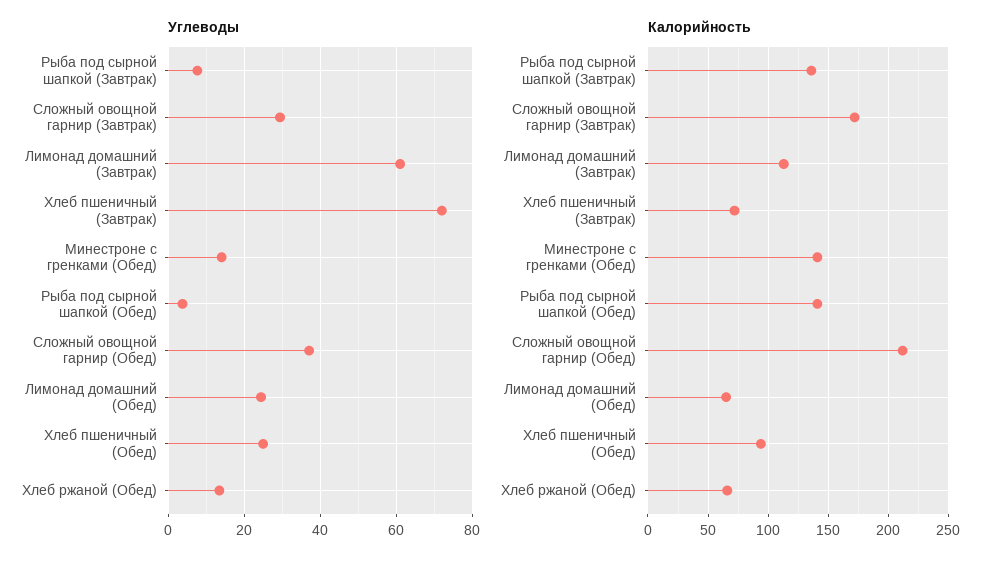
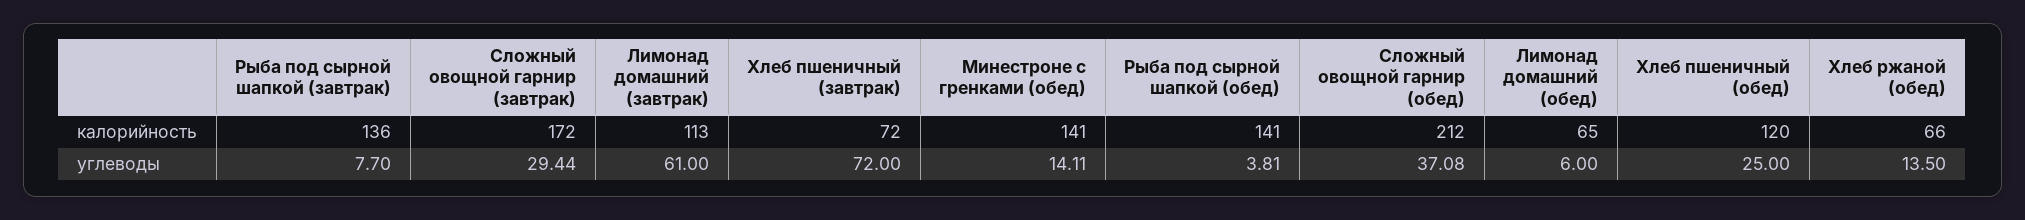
  {
    "Углеводы": {
      "Рыба под сырной шапкой (Завтрак)": 7.7,
      "Сложный овощной гарнир (Завтрак)": 29.44,
      "Лимонад домашний (Завтрак)": 61,
      "Хлеб пшеничный (Завтрак)": 72,
      "Минестроне с гренками (Обед)": 14.11,
      "Рыба под сырной шапкой (Обед)": 3.81,
      "Сложный овощной гарнир (Обед)": 37.08,
-     "Лимонад домашний (Обед)": 24,
+     "Лимонад домашний (Обед)": 6,
      "Хлеб пшеничный (Обед)": 25,
      "Хлеб ржаной (Обед)": 13.5
    },
    "Калорийность": {
      "Рыба под сырной шапкой (Завтрак)": 136,
      "Сложный овощной гарнир (Завтрак)": 172,
      "Лимонад домашний (Завтрак)": 113,
      "Хлеб пшеничный (Завтрак)": 72,
      "Минестроне с гренками (Обед)": 141,
      "Рыба под сырной шапкой (Обед)": 141,
      "Сложный овощной гарнир (Обед)": 212,
      "Лимонад домашний (Обед)": 65,
-     "Хлеб пшеничный (Обед)": 95,
+     "Хлеб пшеничный (Обед)": 120,
      "Хлеб ржаной (Обед)": 66
    }
  }

